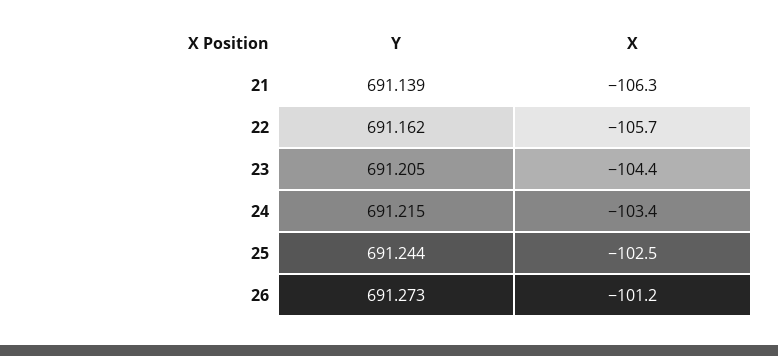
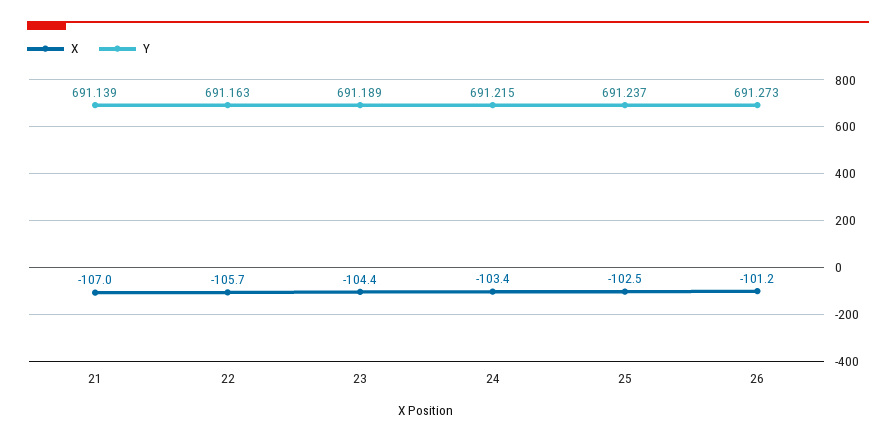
  {
    "Y": {
      "21": 691.139,
-     "22": 691.162,
+     "22": 691.163,
-     "23": 691.205,
+     "23": 691.189,
      "24": 691.215,
-     "25": 691.244,
+     "25": 691.237,
      "26": 691.273
    },
    "X": {
-     "21": -106.3,
+     "21": -107,
      "22": -105.7,
      "23": -104.4,
      "24": -103.4,
      "25": -102.5,
      "26": -101.2
    }
  }

